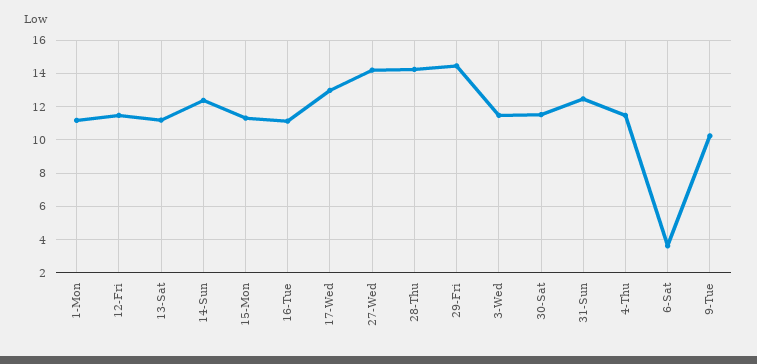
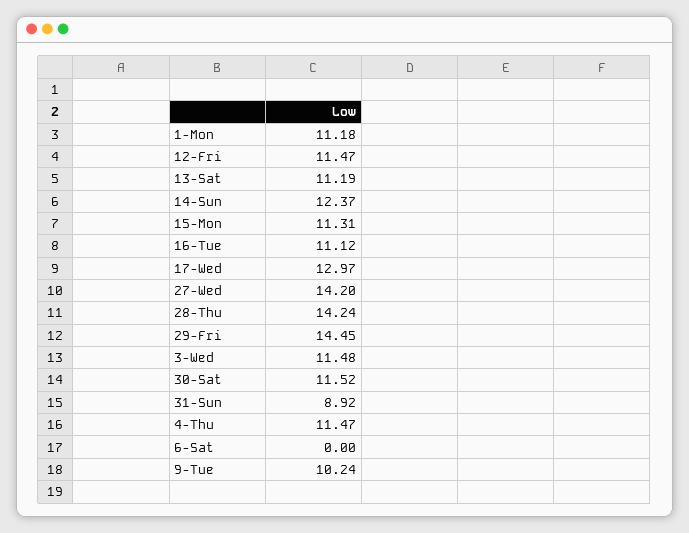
  {
    "1-Mon": 11.18,
    "12-Fri": 11.47,
    "13-Sat": 11.19,
    "14-Sun": 12.37,
    "15-Mon": 11.31,
    "16-Tue": 11.12,
    "17-Wed": 12.97,
    "27-Wed": 14.2,
    "28-Thu": 14.24,
    "29-Fri": 14.45,
    "3-Wed": 11.48,
    "30-Sat": 11.52,
-   "31-Sun": 12.5,
+   "31-Sun": 8.92,
    "4-Thu": 11.47,
-   "6-Sat": 3.5,
+   "6-Sat": 0,
    "9-Tue": 10.24
  }

